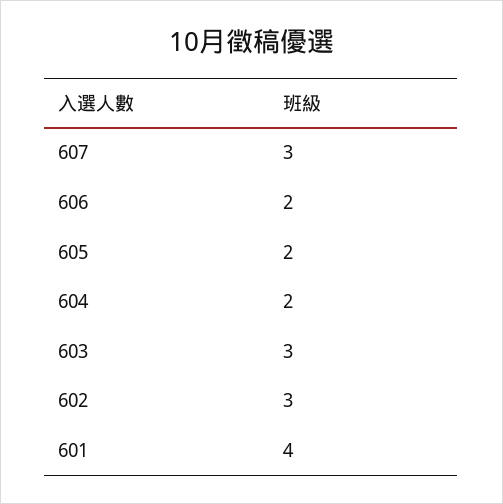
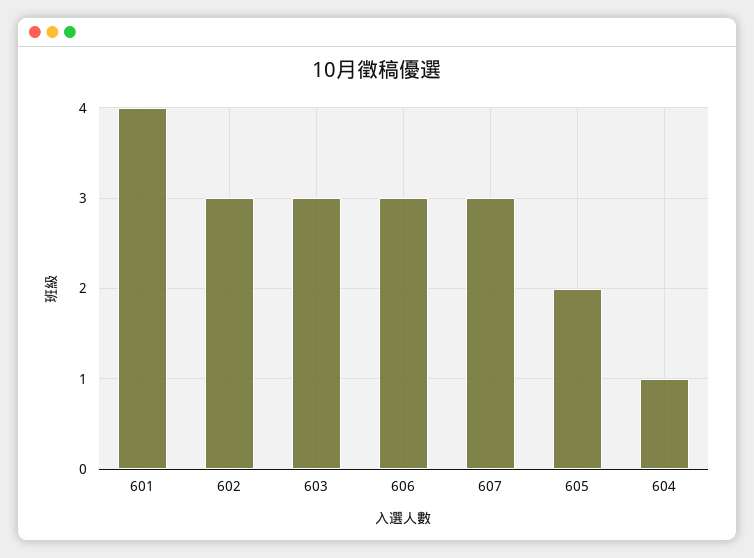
  {
    "607": 3,
-   "606": 2,
+   "606": 3,
    "605": 2,
-   "604": 2,
+   "604": 1,
    "603": 3,
    "602": 3,
    "601": 4
  }

